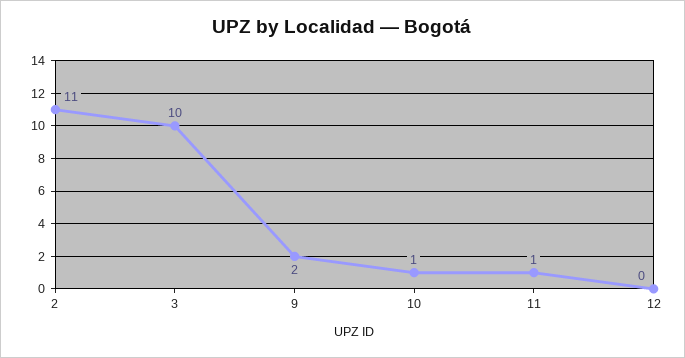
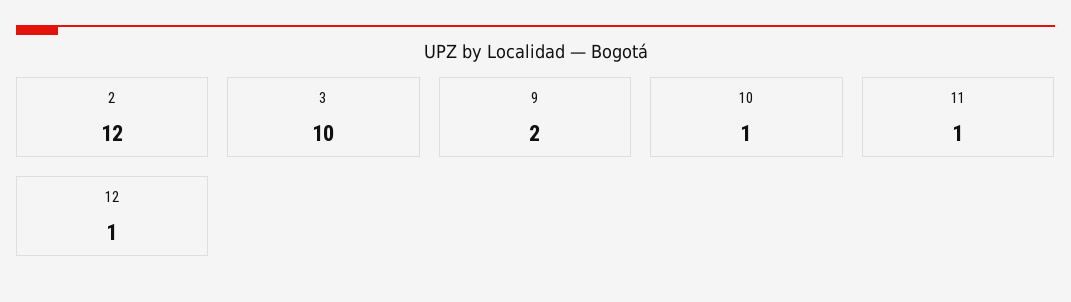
  {
-   "2": 11,
+   "2": 12,
    "3": 10,
    "9": 2,
    "10": 1,
    "11": 1,
-   "12": 0
+   "12": 1
  }

